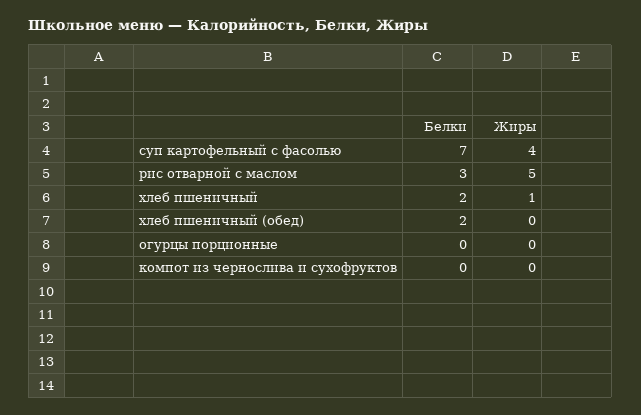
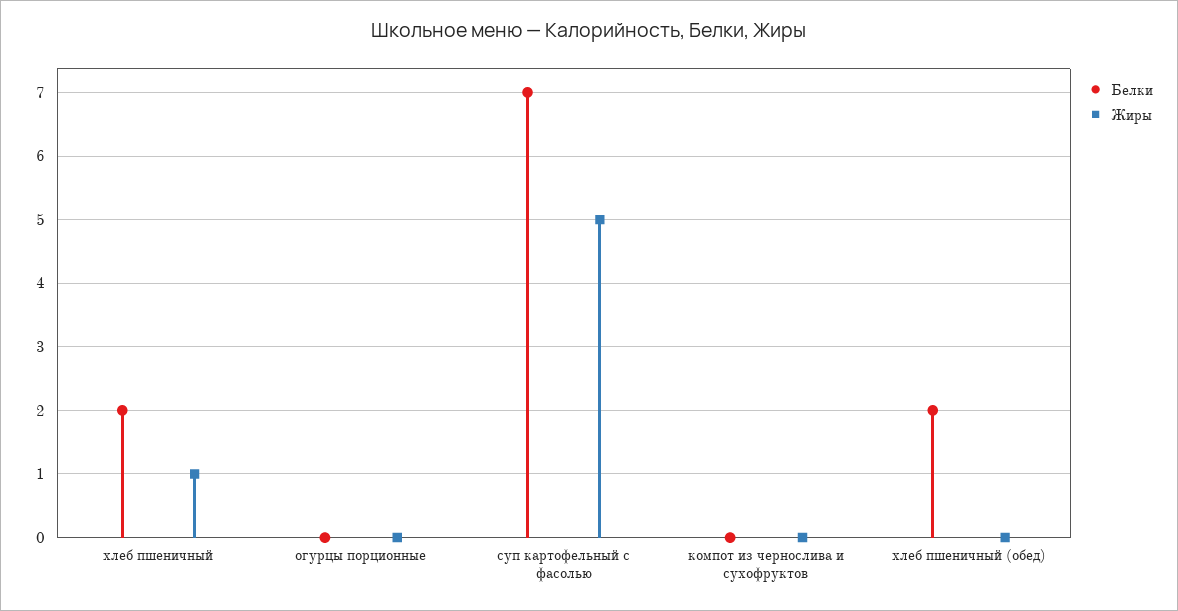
  {
    "Белки": {
      "суп картофельный с фасолью": 7,
-     "рис отварной с маслом": 3,
      "хлеб пшеничный": 2,
      "хлеб пшеничный (обед)": 2,
      "огурцы порционные": 0,
      "компот из чернослива и сухофруктов": 0
    },
    "Жиры": {
-     "суп картофельный с фасолью": 4,
+     "суп картофельный с фасолью": 5,
-     "рис отварной с маслом": 5,
      "хлеб пшеничный": 1,
      "хлеб пшеничный (обед)": 0,
      "огурцы порционные": 0,
      "компот из чернослива и сухофруктов": 0
    }
  }

